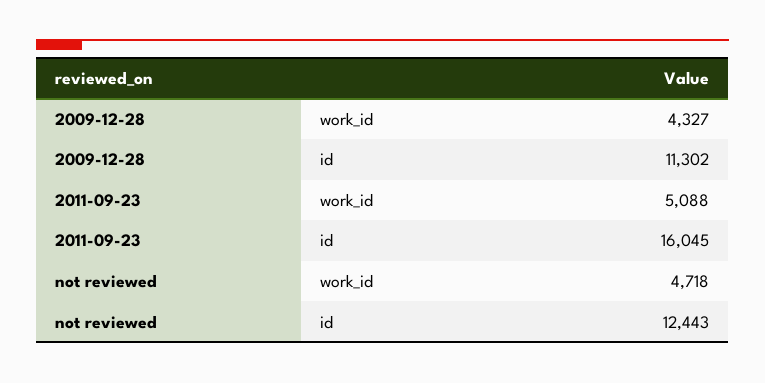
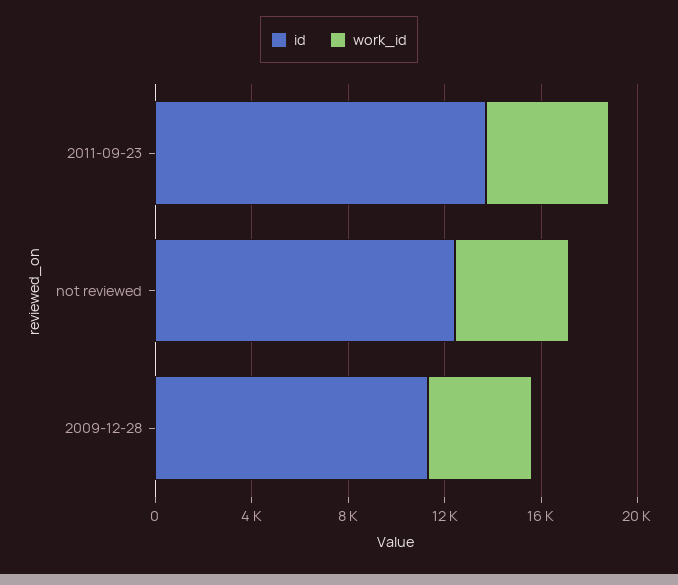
  {
    "work_id": {
      "2009-12-28": 4327,
      "2011-09-23": 5088,
      "not reviewed": 4718
    },
    "id": {
      "2009-12-28": 11302,
-     "2011-09-23": 16045,
+     "2011-09-23": 14000,
      "not reviewed": 12443
    }
  }

